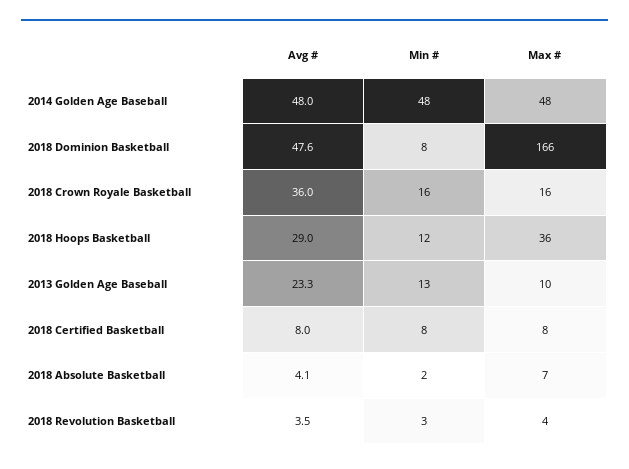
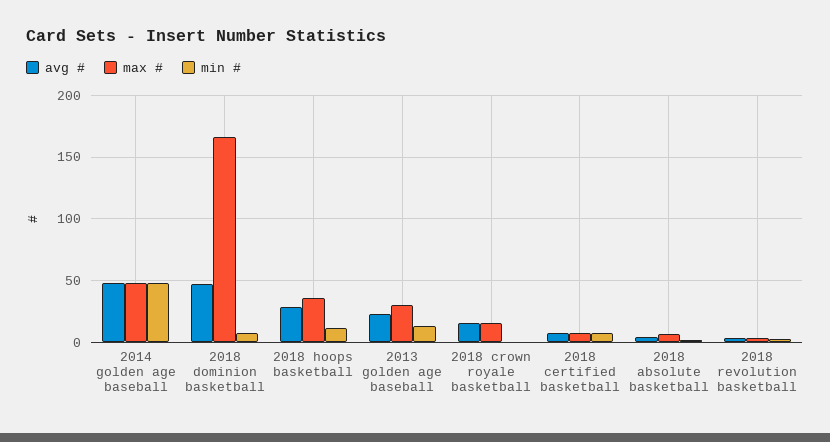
  {
    "Avg #": {
      "2014 Golden Age Baseball": 48,
      "2018 Dominion Basketball": 47.6,
-     "2018 Crown Royale Basketball": 36,
+     "2018 Crown Royale Basketball": 15,
      "2018 Hoops Basketball": 29,
      "2013 Golden Age Baseball": 23.3,
      "2018 Certified Basketball": 8,
      "2018 Absolute Basketball": 4.1,
      "2018 Revolution Basketball": 3.5
    },
    "Min #": {
      "2014 Golden Age Baseball": 48,
      "2018 Dominion Basketball": 8,
-     "2018 Crown Royale Basketball": 16,
+     "2018 Crown Royale Basketball": 0,
      "2018 Hoops Basketball": 12,
      "2013 Golden Age Baseball": 13,
      "2018 Certified Basketball": 8,
      "2018 Absolute Basketball": 2,
      "2018 Revolution Basketball": 3
    },
    "Max #": {
      "2014 Golden Age Baseball": 48,
      "2018 Dominion Basketball": 166,
      "2018 Crown Royale Basketball": 16,
      "2018 Hoops Basketball": 36,
-     "2013 Golden Age Baseball": 10,
+     "2013 Golden Age Baseball": 30,
      "2018 Certified Basketball": 8,
      "2018 Absolute Basketball": 7,
      "2018 Revolution Basketball": 4
    }
  }

